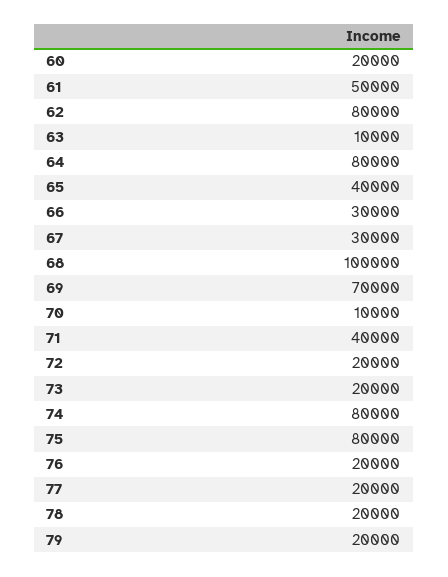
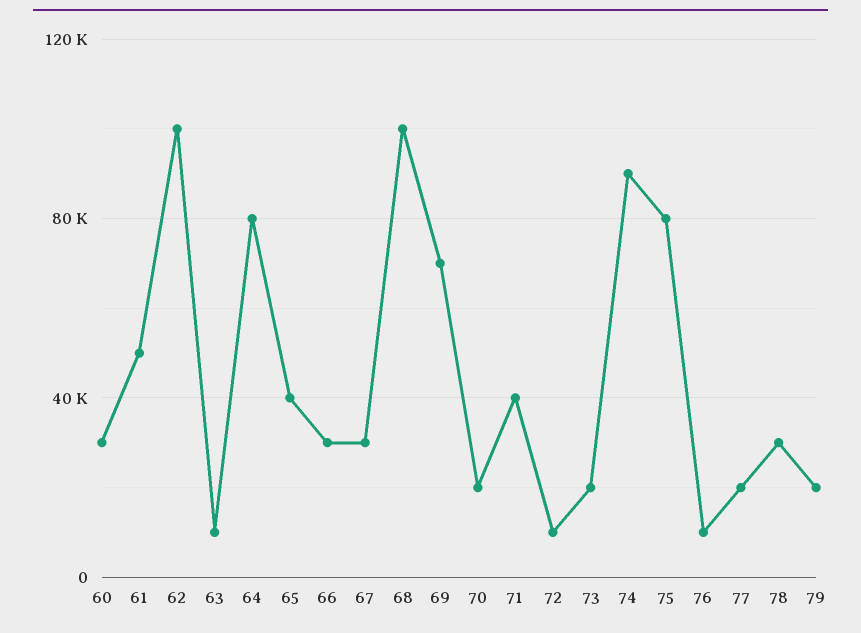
  {
-   "60": 20000,
+   "60": 30000,
    "61": 50000,
-   "62": 80000,
+   "62": 100000,
    "63": 10000,
    "64": 80000,
    "65": 40000,
    "66": 30000,
    "67": 30000,
    "68": 100000,
    "69": 70000,
-   "70": 10000,
+   "70": 20000,
    "71": 40000,
-   "72": 20000,
+   "72": 10000,
    "73": 20000,
-   "74": 80000,
+   "74": 90000,
    "75": 80000,
-   "76": 20000,
+   "76": 10000,
    "77": 20000,
-   "78": 20000,
+   "78": 30000,
    "79": 20000
  }

